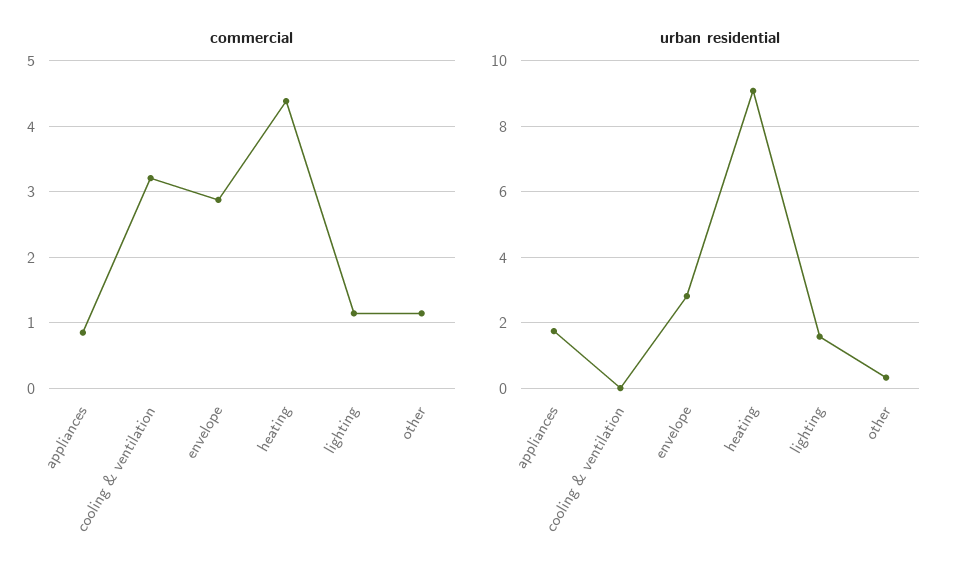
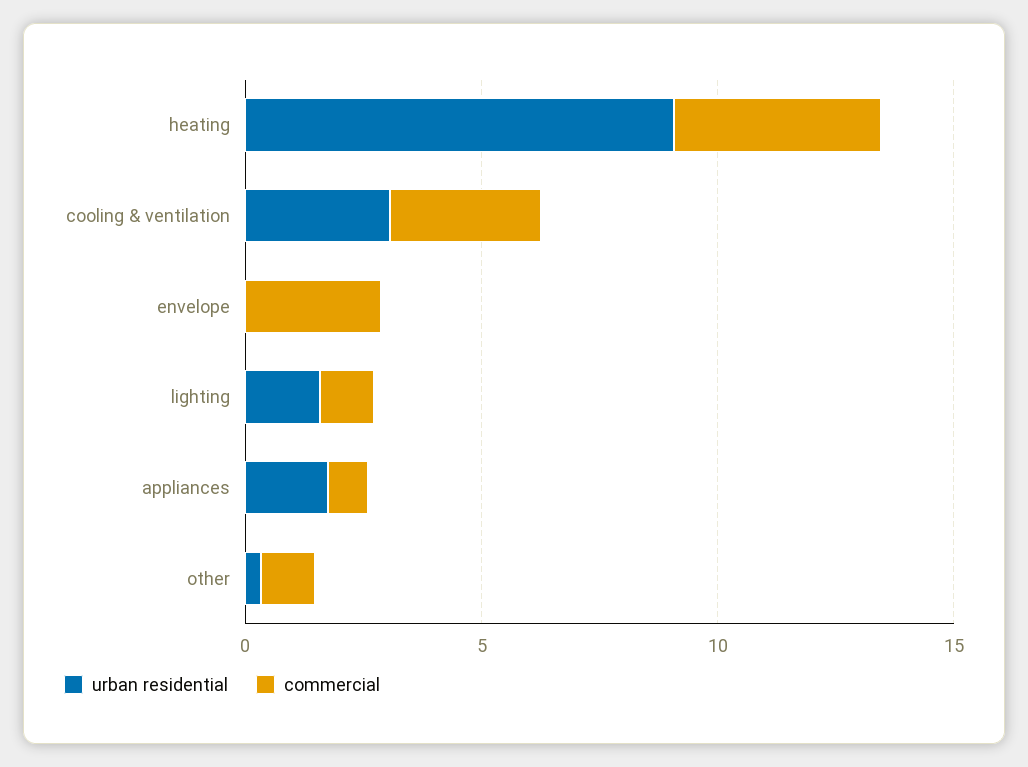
  {
    "commercial": {
      "appliances": 0.9,
      "cooling & ventilation": 3.2,
      "envelope": 2.9,
      "heating": 4.4,
      "lighting": 1.1,
      "other": 1.1
    },
    "urban residential": {
      "appliances": 1.8,
-     "cooling & ventilation": 0,
+     "cooling & ventilation": 3,
-     "envelope": 2.8,
+     "envelope": 0,
      "heating": 9,
      "lighting": 1.6,
      "other": 0.4
    }
  }

